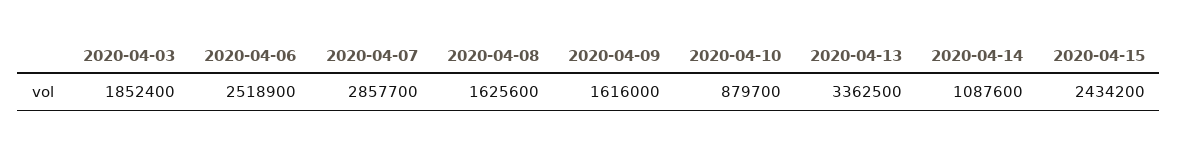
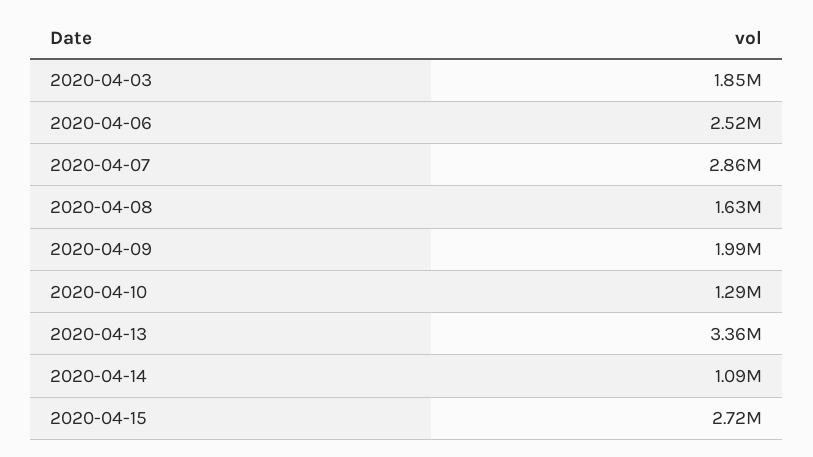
  {
    "2020-04-03": 1852400,
    "2020-04-06": 2518900,
    "2020-04-07": 2857700,
    "2020-04-08": 1625600,
-   "2020-04-09": 1616000,
+   "2020-04-09": 1990000,
-   "2020-04-10": 879700,
+   "2020-04-10": 1290000,
    "2020-04-13": 3362500,
    "2020-04-14": 1087600,
-   "2020-04-15": 2434200
+   "2020-04-15": 2720000
  }

